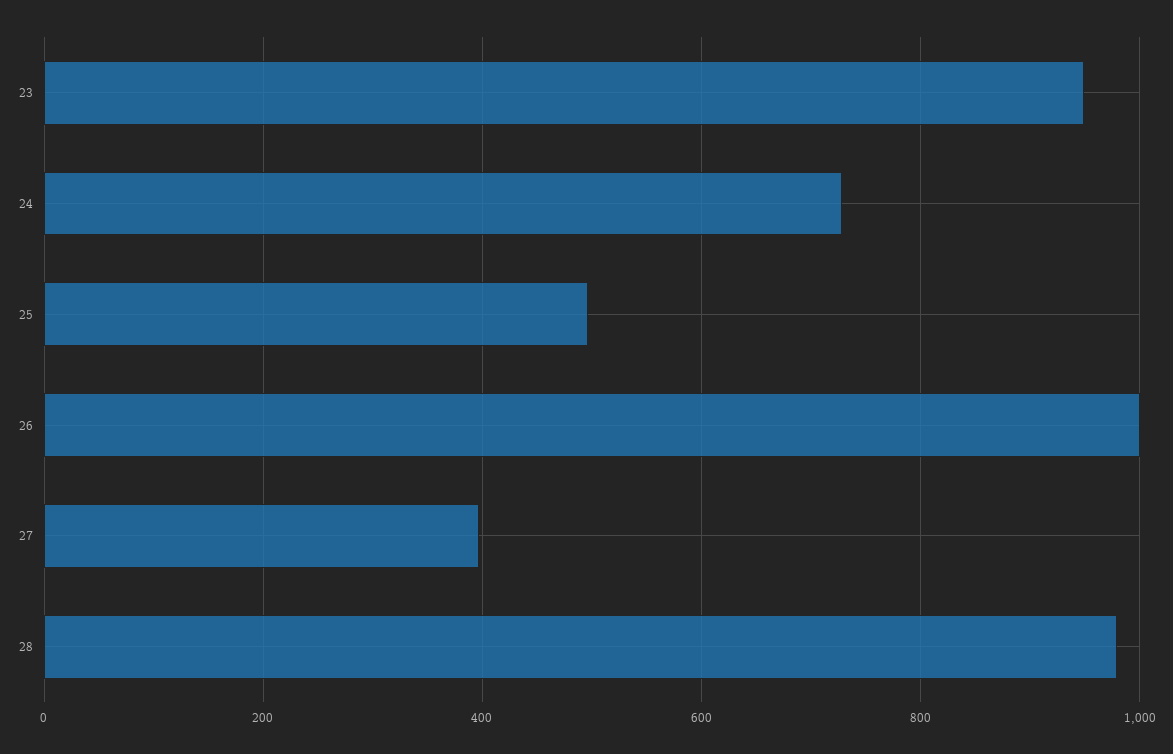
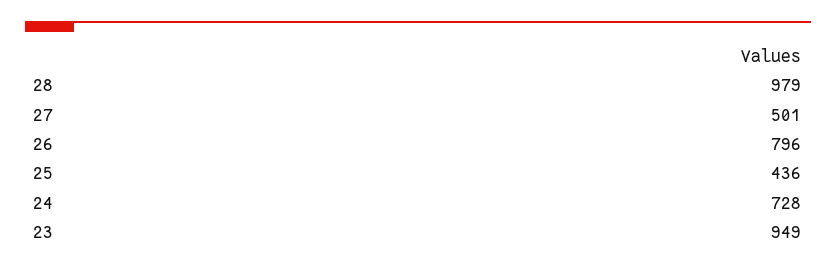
  {
    "23": 949,
    "24": 728,
-   "25": 500,
+   "25": 436,
-   "26": 1000,
+   "26": 796,
-   "27": 400,
+   "27": 501,
    "28": 979
  }

